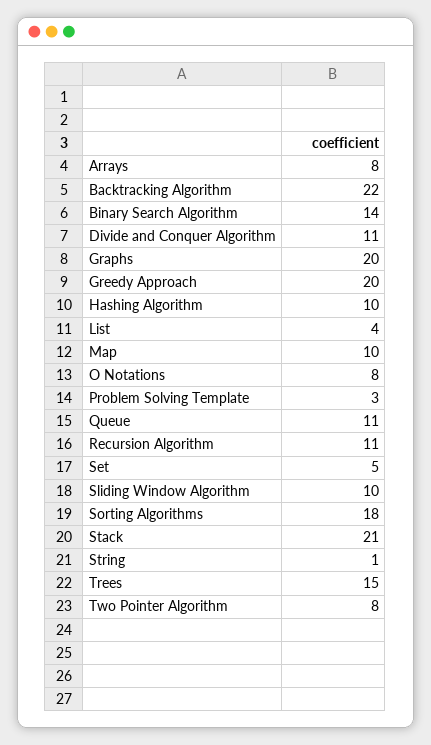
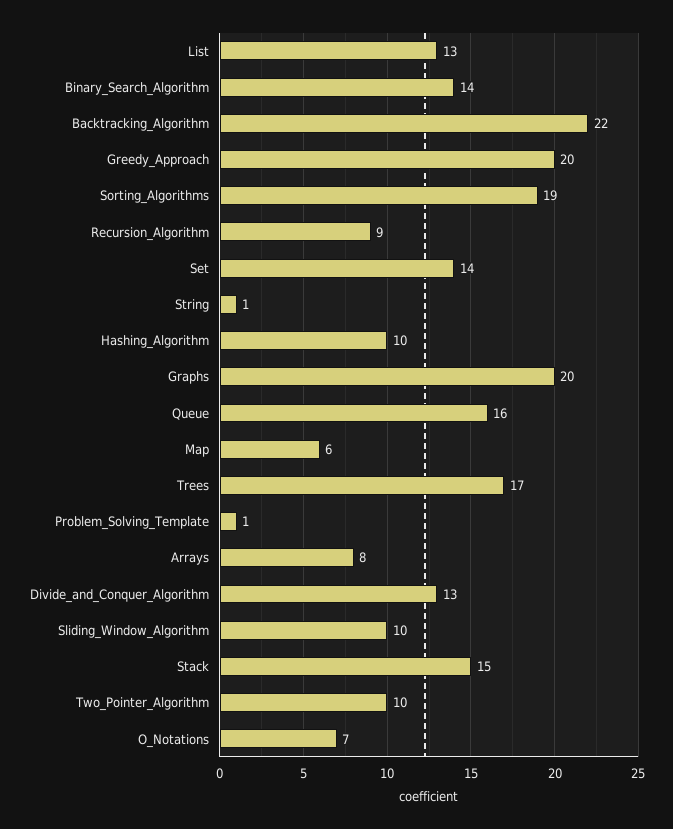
  {
    "Arrays": 8,
    "Backtracking Algorithm": 22,
    "Binary Search Algorithm": 14,
-   "Divide and Conquer Algorithm": 11,
+   "Divide and Conquer Algorithm": 13,
    "Graphs": 20,
    "Greedy Approach": 20,
    "Hashing Algorithm": 10,
-   "List": 4,
+   "List": 13,
-   "Map": 10,
+   "Map": 6,
-   "O Notations": 8,
+   "O Notations": 7,
-   "Problem Solving Template": 3,
+   "Problem Solving Template": 1,
-   "Queue": 11,
+   "Queue": 16,
-   "Recursion Algorithm": 11,
+   "Recursion Algorithm": 9,
-   "Set": 5,
+   "Set": 14,
    "Sliding Window Algorithm": 10,
-   "Sorting Algorithms": 18,
+   "Sorting Algorithms": 19,
-   "Stack": 21,
+   "Stack": 15,
    "String": 1,
-   "Trees": 15,
+   "Trees": 17,
-   "Two Pointer Algorithm": 8
+   "Two Pointer Algorithm": 10
  }

